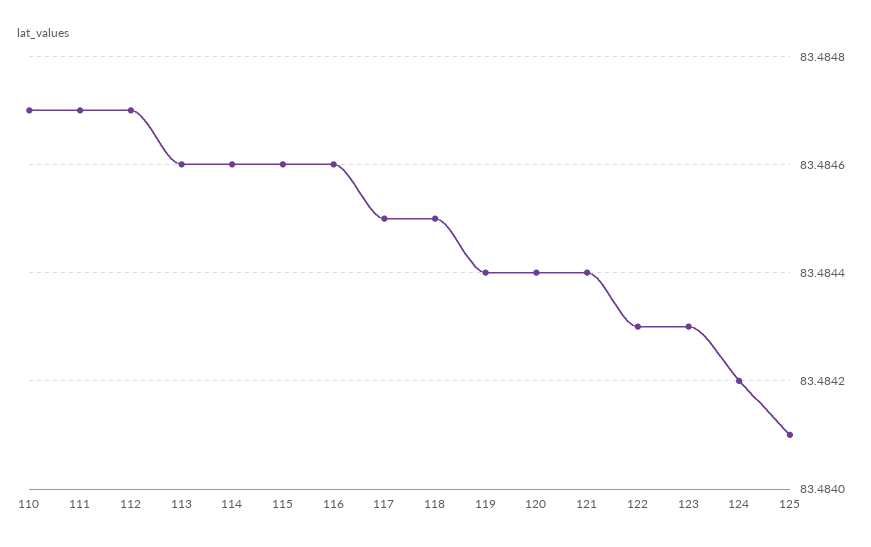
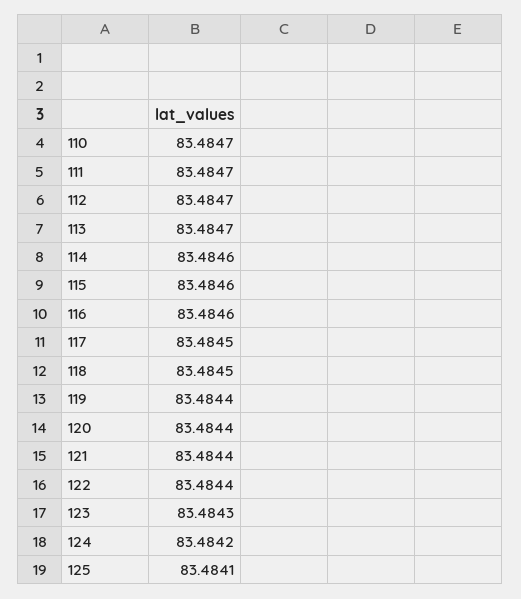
  {
    "110": 83.4847,
    "111": 83.4847,
    "112": 83.4847,
-   "113": 83.4846,
+   "113": 83.4847,
    "114": 83.4846,
    "115": 83.4846,
    "116": 83.4846,
    "117": 83.4845,
    "118": 83.4845,
    "119": 83.4844,
    "120": 83.4844,
    "121": 83.4844,
-   "122": 83.4843,
+   "122": 83.4844,
    "123": 83.4843,
    "124": 83.4842,
    "125": 83.4841
  }

